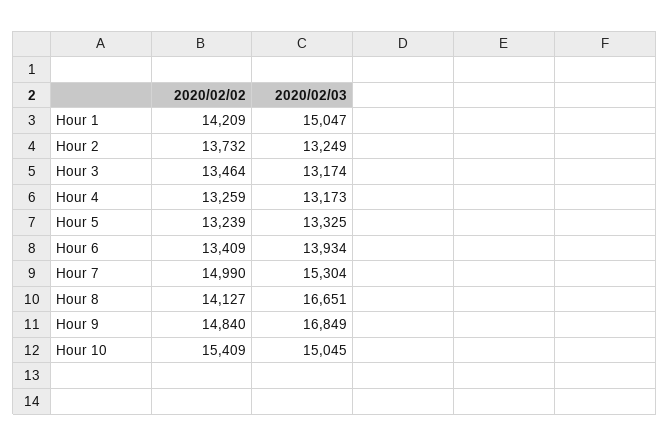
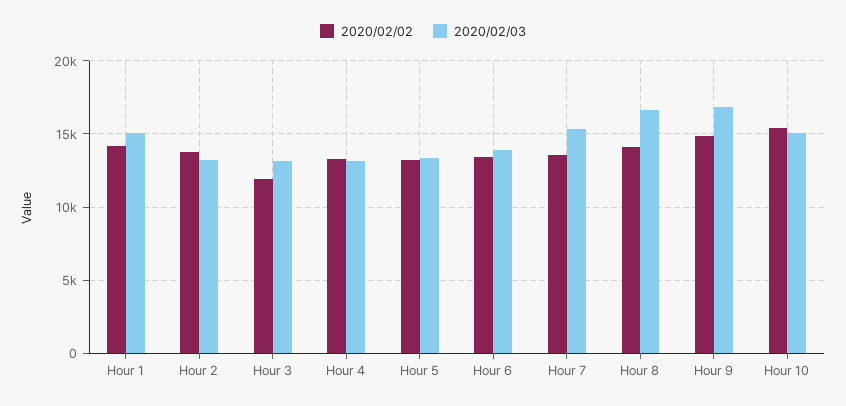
  {
    "2020/02/02": {
      "Hour 1": 14209,
      "Hour 2": 13732,
-     "Hour 3": 13464,
+     "Hour 3": 12000,
      "Hour 4": 13259,
      "Hour 5": 13239,
      "Hour 6": 13409,
-     "Hour 7": 14990,
+     "Hour 7": 13500,
      "Hour 8": 14127,
      "Hour 9": 14840,
      "Hour 10": 15409
    },
    "2020/02/03": {
      "Hour 1": 15047,
      "Hour 2": 13249,
      "Hour 3": 13174,
      "Hour 4": 13173,
      "Hour 5": 13325,
      "Hour 6": 13934,
      "Hour 7": 15304,
      "Hour 8": 16651,
      "Hour 9": 16849,
      "Hour 10": 15045
    }
  }

